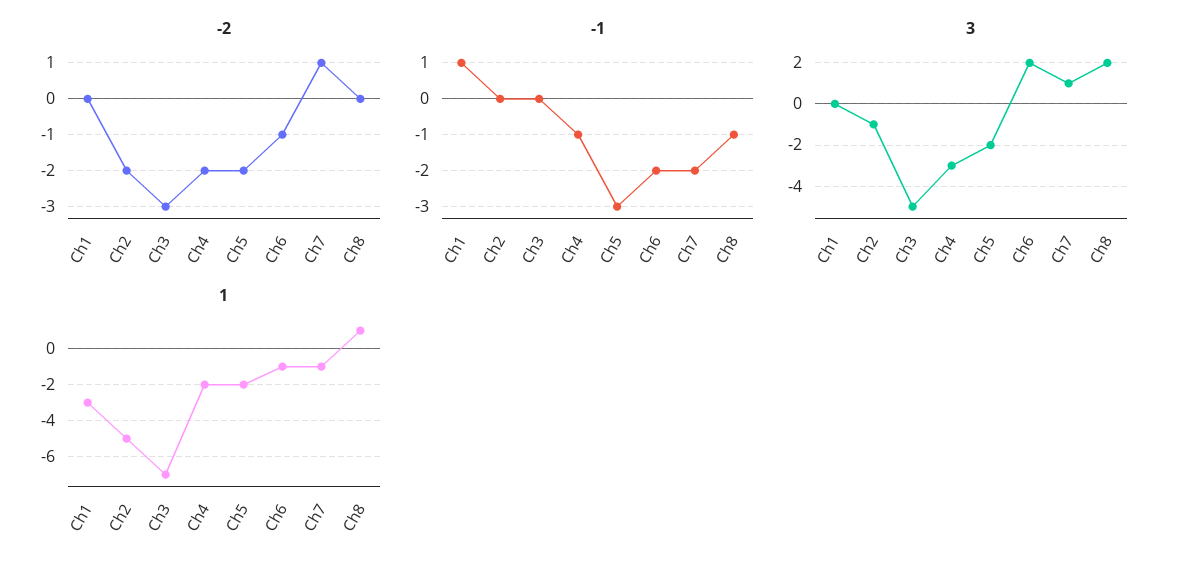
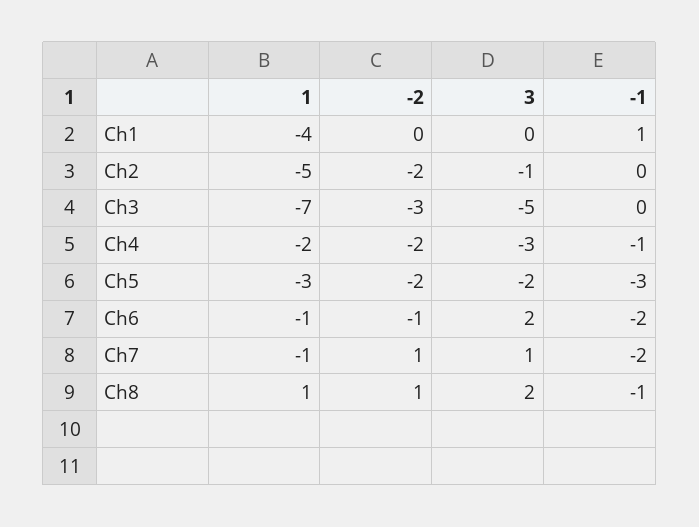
  {
    "-2": {
      "Ch1": 0,
      "Ch2": -2,
      "Ch3": -3,
      "Ch4": -2,
      "Ch5": -2,
      "Ch6": -1,
      "Ch7": 1,
-     "Ch8": 0
+     "Ch8": 1
    },
    "-1": {
      "Ch1": 1,
      "Ch2": 0,
      "Ch3": 0,
      "Ch4": -1,
      "Ch5": -3,
      "Ch6": -2,
      "Ch7": -2,
      "Ch8": -1
    },
    "3": {
      "Ch1": 0,
      "Ch2": -1,
      "Ch3": -5,
      "Ch4": -3,
      "Ch5": -2,
      "Ch6": 2,
      "Ch7": 1,
      "Ch8": 2
    },
    "1": {
-     "Ch1": -3,
+     "Ch1": -4,
      "Ch2": -5,
      "Ch3": -7,
      "Ch4": -2,
-     "Ch5": -2,
+     "Ch5": -3,
      "Ch6": -1,
      "Ch7": -1,
      "Ch8": 1
    }
  }

